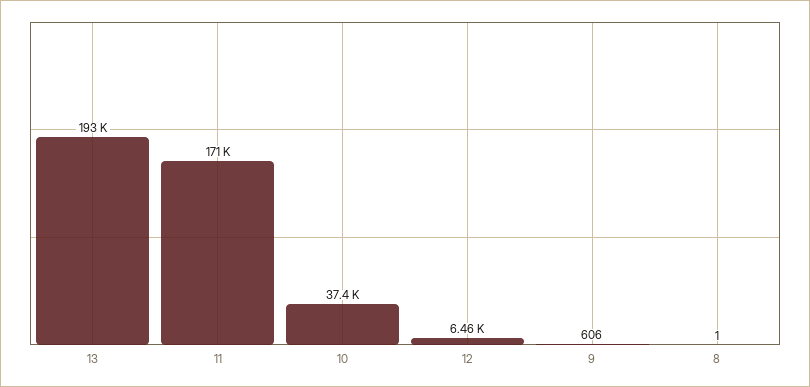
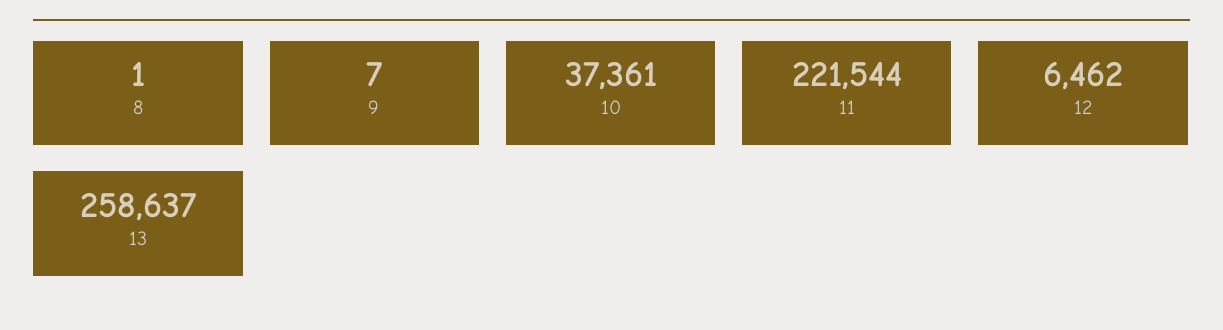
  {
-   "13": 193000,
+   "13": 258637,
-   "11": 171000,
+   "11": 221544,
    "10": 37361,
    "12": 6462,
-   "9": 606,
+   "9": 7,
    "8": 1
  }

